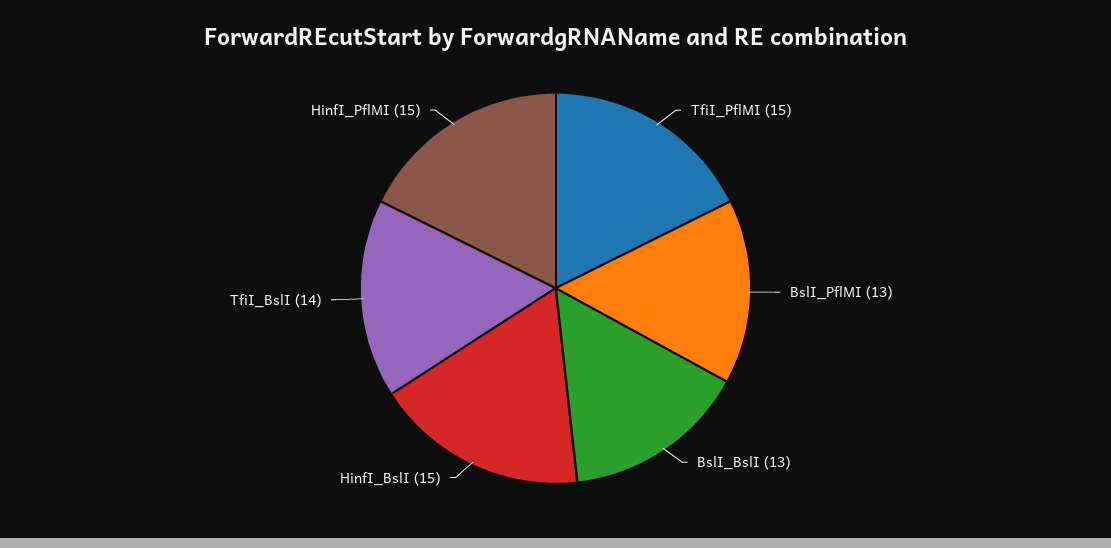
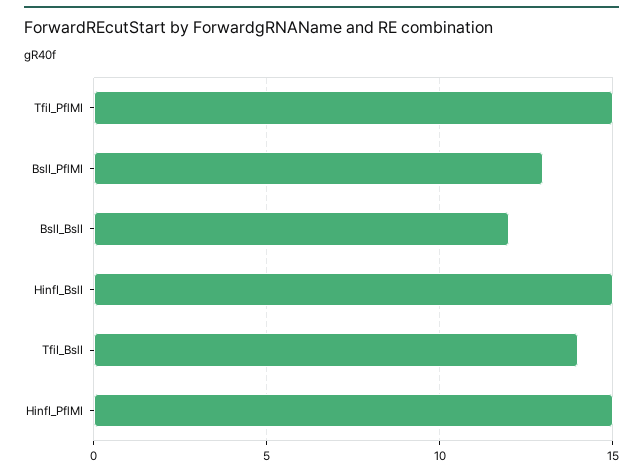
  {
    "TfiI_PflMI": 15,
    "BslI_PflMI": 13,
-   "BslI_BslI": 13,
+   "BslI_BslI": 12,
    "HinfI_BslI": 15,
    "TfiI_BslI": 14,
    "HinfI_PflMI": 15
  }

